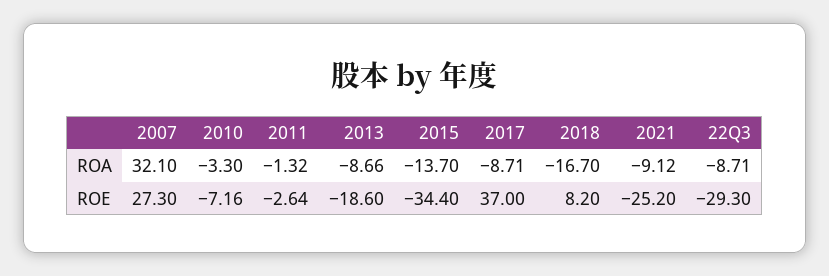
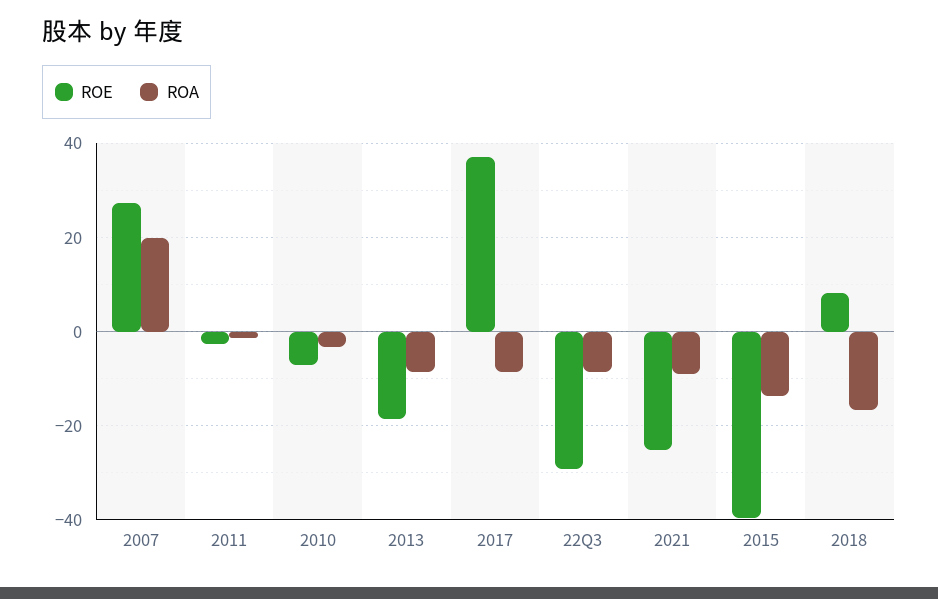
  {
    "ROA": {
-     "2007": 32.1,
+     "2007": 20,
      "2010": -3.3,
      "2011": -1.32,
      "2013": -8.66,
      "2015": -13.7,
      "2017": -8.71,
      "2018": -16.7,
      "2021": -9.12,
      "22Q3": -8.71
    },
    "ROE": {
      "2007": 27.3,
      "2010": -7.16,
      "2011": -2.64,
      "2013": -18.6,
-     "2015": -34.4,
+     "2015": -40,
      "2017": 37,
      "2018": 8.2,
      "2021": -25.2,
      "22Q3": -29.3
    }
  }

